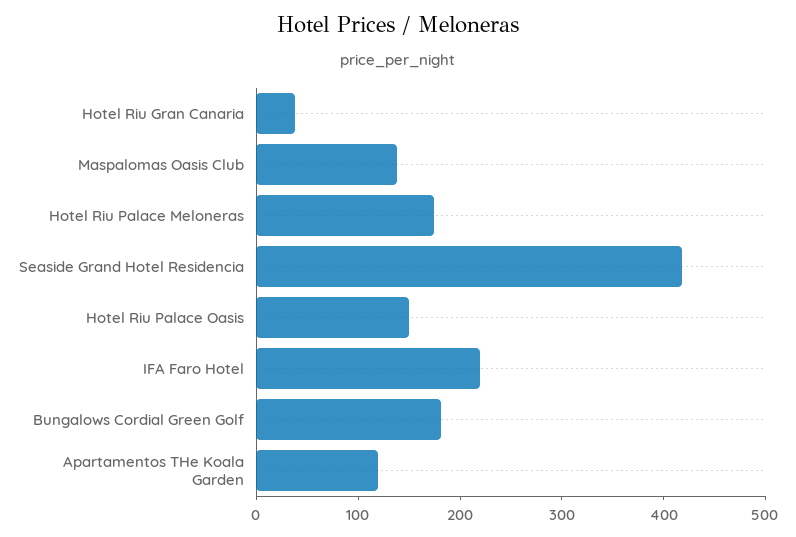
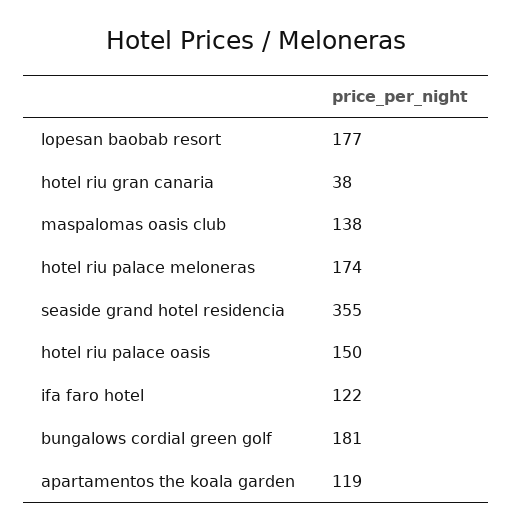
  {
    "Hotel Riu Gran Canaria": 38,
    "Maspalomas Oasis Club": 138,
    "Hotel Riu Palace Meloneras": 174,
-   "Seaside Grand Hotel Residencia": 420,
+   "Seaside Grand Hotel Residencia": 355,
    "Hotel Riu Palace Oasis": 150,
-   "IFA Faro Hotel": 220,
+   "IFA Faro Hotel": 122,
    "Bungalows Cordial Green Golf": 181,
-   "Apartamentos THe Koala Garden": 119
+   "Apartamentos THe Koala Garden": 119,
+   "lopesan baobab resort": 177
  }

